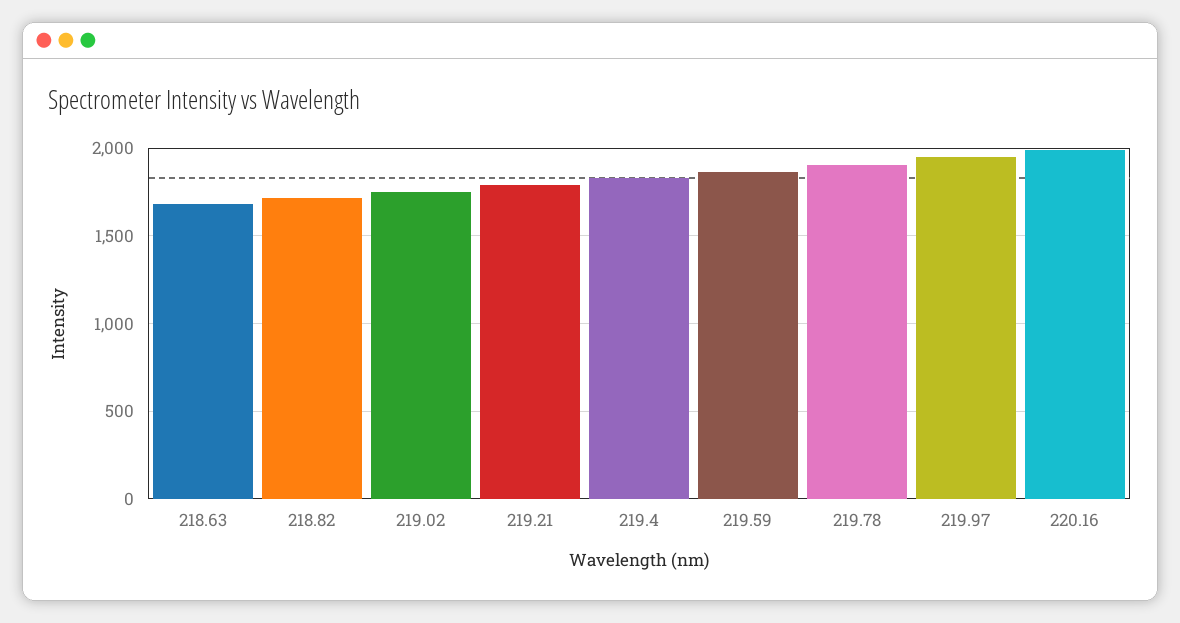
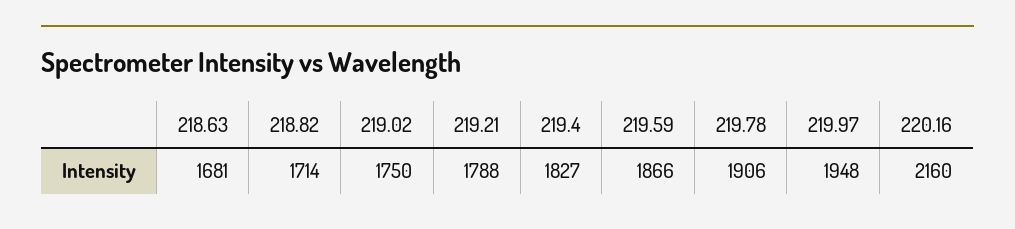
  {
    "218.63": 1681,
    "218.82": 1714,
    "219.02": 1750,
    "219.21": 1788,
    "219.4": 1827,
    "219.59": 1866,
    "219.78": 1906,
    "219.97": 1948,
-   "220.16": 2000
+   "220.16": 2160
  }

